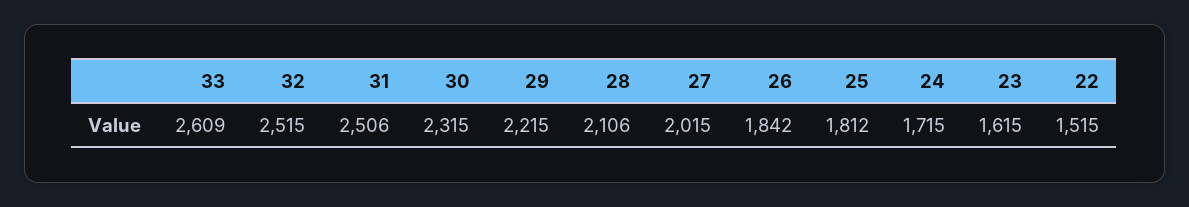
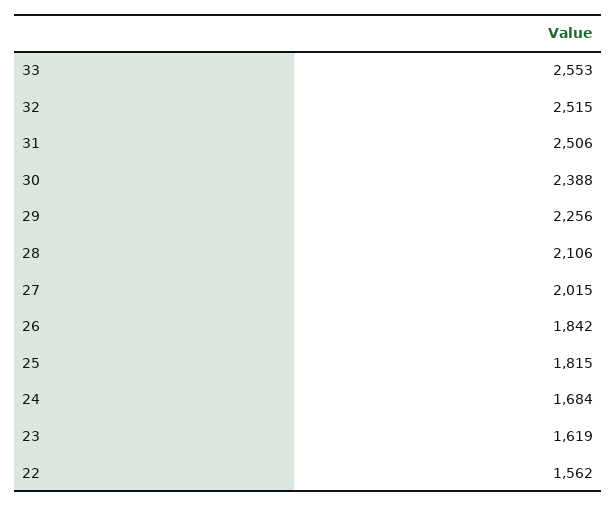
  {
-   "33": 2609,
+   "33": 2553,
    "32": 2515,
    "31": 2506,
-   "30": 2315,
+   "30": 2388,
-   "29": 2215,
+   "29": 2256,
    "28": 2106,
    "27": 2015,
    "26": 1842,
-   "25": 1812,
+   "25": 1815,
-   "24": 1715,
+   "24": 1684,
-   "23": 1615,
+   "23": 1619,
-   "22": 1515
+   "22": 1562
  }

